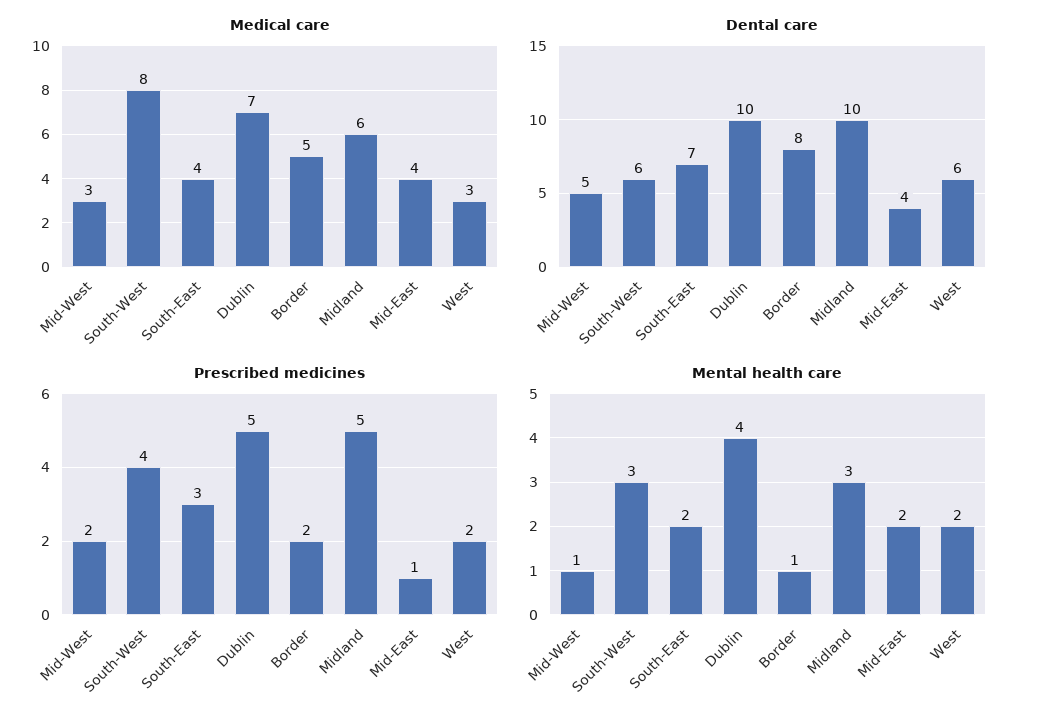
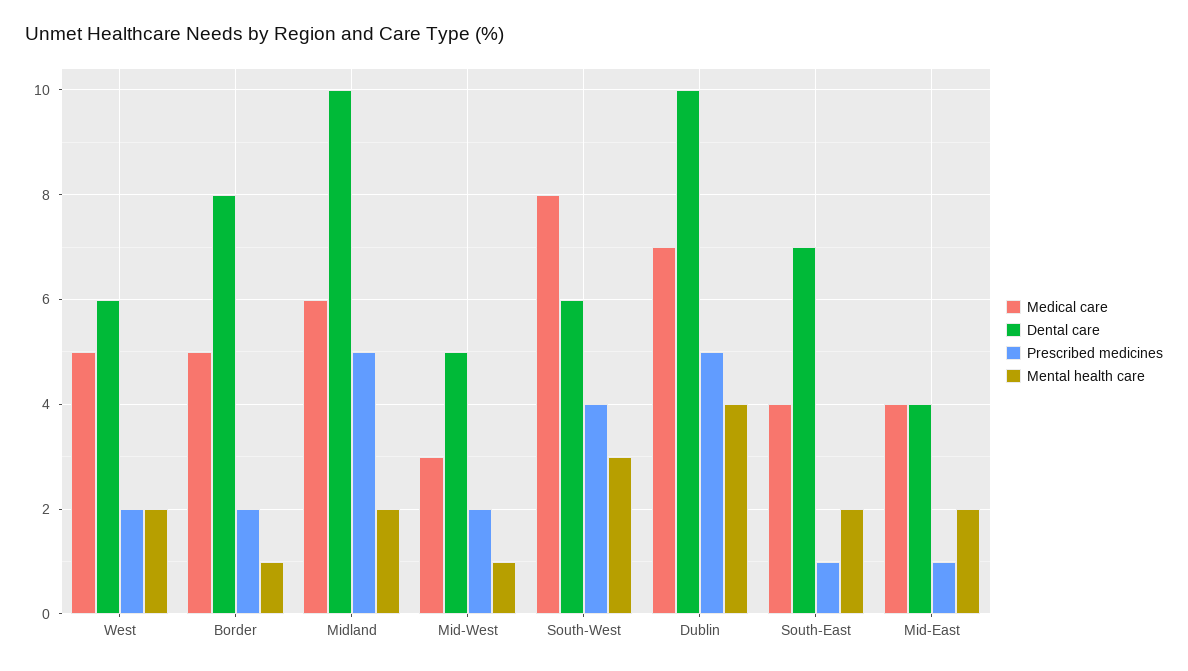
  {
    "Medical care": {
      "Mid-West": 3,
      "South-West": 8,
      "South-East": 4,
      "Dublin": 7,
      "Border": 5,
      "Midland": 6,
      "Mid-East": 4,
-     "West": 3
+     "West": 5
    },
    "Dental care": {
      "Mid-West": 5,
      "South-West": 6,
      "South-East": 7,
      "Dublin": 10,
      "Border": 8,
      "Midland": 10,
      "Mid-East": 4,
      "West": 6
    },
    "Prescribed medicines": {
      "Mid-West": 2,
      "South-West": 4,
-     "South-East": 3,
+     "South-East": 1,
      "Dublin": 5,
      "Border": 2,
      "Midland": 5,
      "Mid-East": 1,
      "West": 2
    },
    "Mental health care": {
      "Mid-West": 1,
      "South-West": 3,
      "South-East": 2,
      "Dublin": 4,
      "Border": 1,
-     "Midland": 3,
+     "Midland": 2,
      "Mid-East": 2,
      "West": 2
    }
  }

